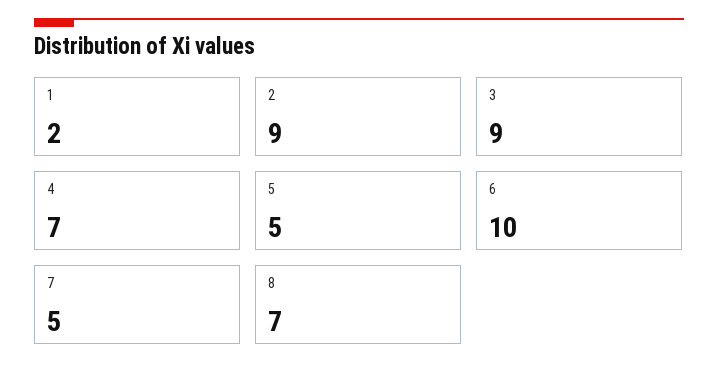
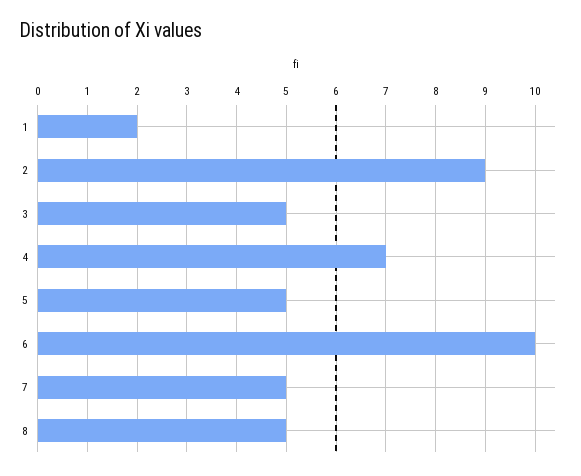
  {
    "1": 2,
    "2": 9,
-   "3": 9,
+   "3": 5,
    "4": 7,
    "5": 5,
    "6": 10,
    "7": 5,
-   "8": 7
+   "8": 5
  }

